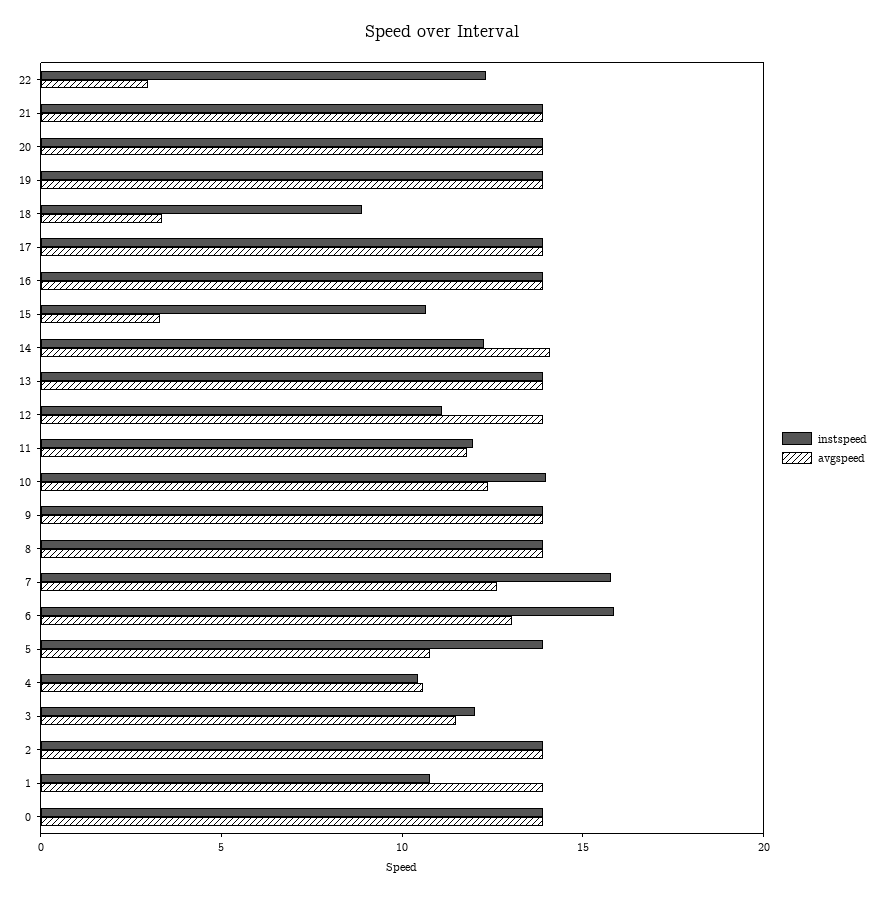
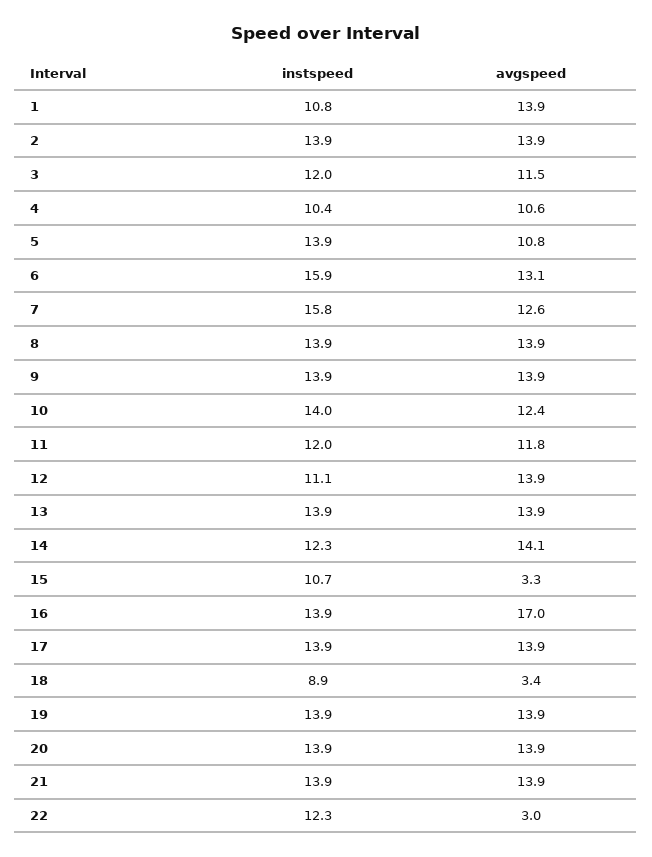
  {
    "instspeed": {
      "22": 12.3,
      "21": 13.9,
      "20": 13.9,
      "19": 13.9,
      "18": 8.9,
      "17": 13.9,
      "16": 13.9,
      "15": 10.7,
      "14": 12.3,
      "13": 13.9,
      "12": 11.1,
      "11": 12,
      "10": 14,
      "9": 13.9,
      "8": 13.9,
      "7": 15.8,
      "6": 15.9,
      "5": 13.9,
      "4": 10.4,
      "3": 12,
      "2": 13.9,
-     "1": 10.8,
+     "1": 10.8
-     "0": 14
    },
    "avgspeed": {
      "22": 3,
      "21": 13.9,
      "20": 13.9,
      "19": 13.9,
      "18": 3.4,
      "17": 13.9,
-     "16": 14,
+     "16": 17,
      "15": 3.3,
      "14": 14.1,
      "13": 13.9,
      "12": 13.9,
      "11": 11.8,
      "10": 12.4,
      "9": 13.9,
      "8": 13.9,
      "7": 12.6,
      "6": 13.1,
      "5": 10.8,
      "4": 10.6,
      "3": 11.5,
      "2": 13.9,
-     "1": 13.9,
+     "1": 13.9
-     "0": 14
    }
  }

